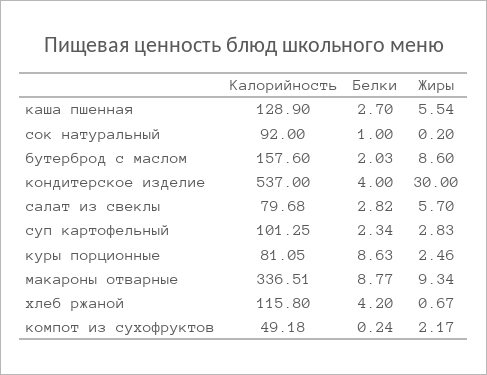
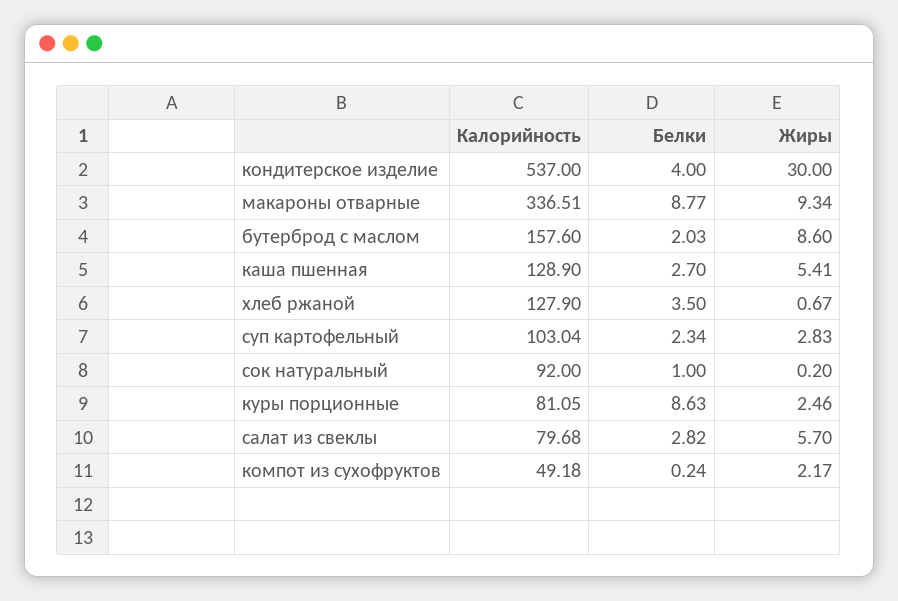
  {
    "Калорийность": {
      "каша пшенная": 128.9,
      "сок натуральный": 92,
      "бутерброд с маслом": 157.6,
      "кондитерское изделие": 537,
      "салат из свеклы": 79.68,
-     "суп картофельный": 101.25,
+     "суп картофельный": 103.04,
      "куры порционные": 81.05,
      "макароны отварные": 336.51,
-     "хлеб ржаной": 115.8,
+     "хлеб ржаной": 127.9,
      "компот из сухофруктов": 49.18
    },
    "Белки": {
      "каша пшенная": 2.7,
      "сок натуральный": 1,
      "бутерброд с маслом": 2.03,
      "кондитерское изделие": 4,
      "салат из свеклы": 2.82,
      "суп картофельный": 2.34,
      "куры порционные": 8.63,
      "макароны отварные": 8.77,
-     "хлеб ржаной": 4.2,
+     "хлеб ржаной": 3.5,
      "компот из сухофруктов": 0.24
    },
    "Жиры": {
-     "каша пшенная": 5.54,
+     "каша пшенная": 5.41,
      "сок натуральный": 0.2,
      "бутерброд с маслом": 8.6,
      "кондитерское изделие": 30,
      "салат из свеклы": 5.7,
      "суп картофельный": 2.83,
      "куры порционные": 2.46,
      "макароны отварные": 9.34,
      "хлеб ржаной": 0.67,
      "компот из сухофруктов": 2.17
    }
  }

